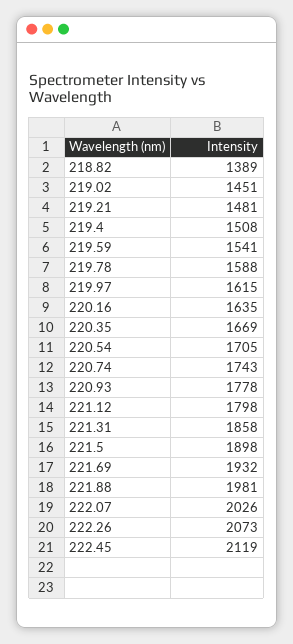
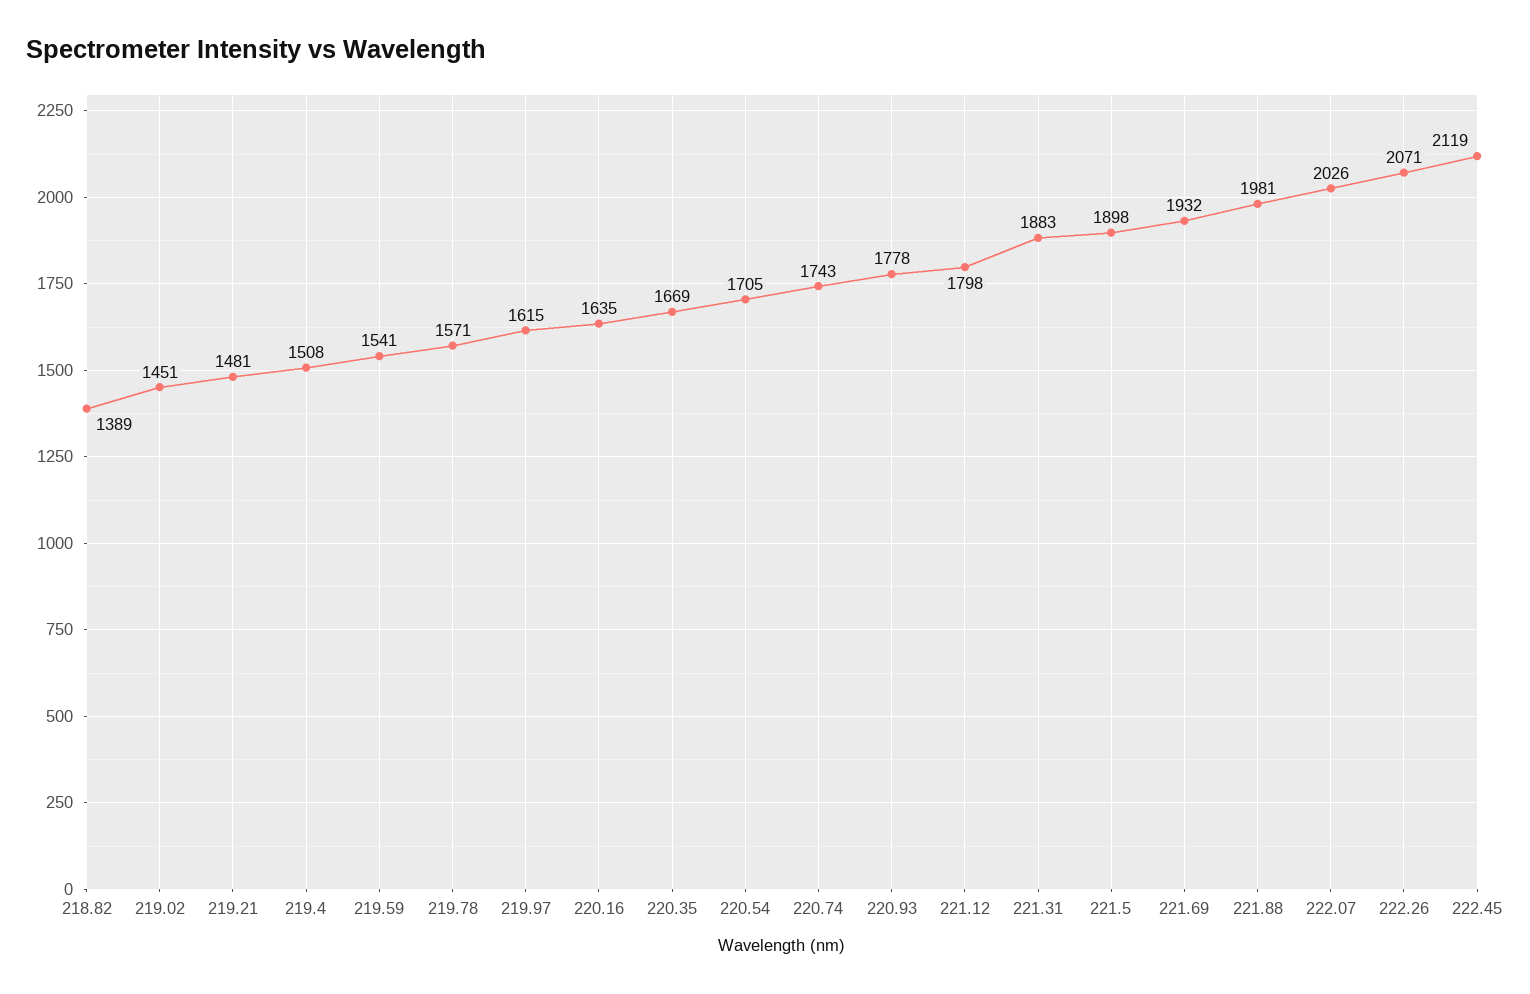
  {
    "218.82": 1389,
    "219.02": 1451,
    "219.21": 1481,
    "219.4": 1508,
    "219.59": 1541,
-   "219.78": 1588,
+   "219.78": 1571,
    "219.97": 1615,
    "220.16": 1635,
    "220.35": 1669,
    "220.54": 1705,
    "220.74": 1743,
    "220.93": 1778,
    "221.12": 1798,
-   "221.31": 1858,
+   "221.31": 1883,
    "221.5": 1898,
    "221.69": 1932,
    "221.88": 1981,
    "222.07": 2026,
-   "222.26": 2073,
+   "222.26": 2071,
    "222.45": 2119
  }

